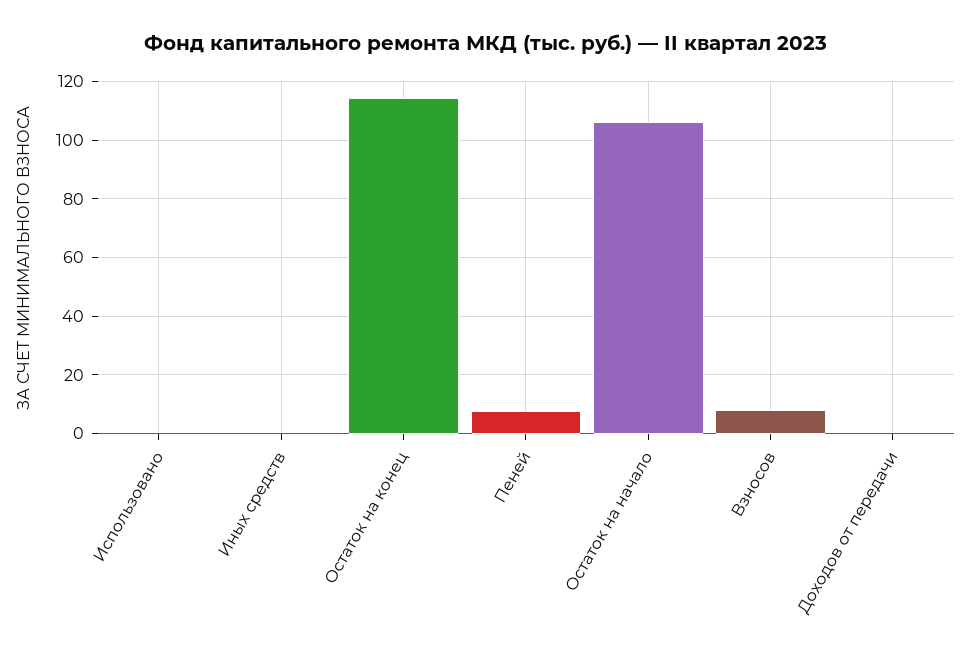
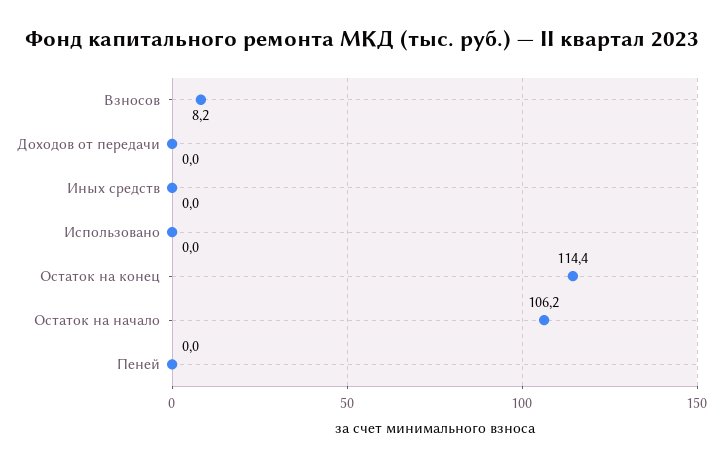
  {
    "Использовано": 0,
    "Иных средств": 0,
    "Остаток на конец": 114.4,
-   "Пеней": 7.5,
+   "Пеней": 0,
    "Остаток на начало": 106.2,
    "Взносов": 8.2,
    "Доходов от передачи": 0
  }

